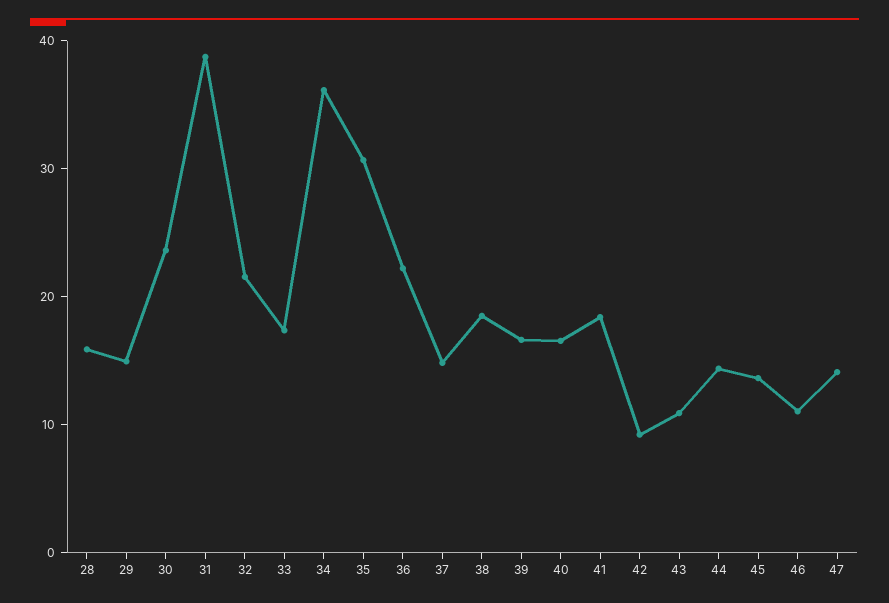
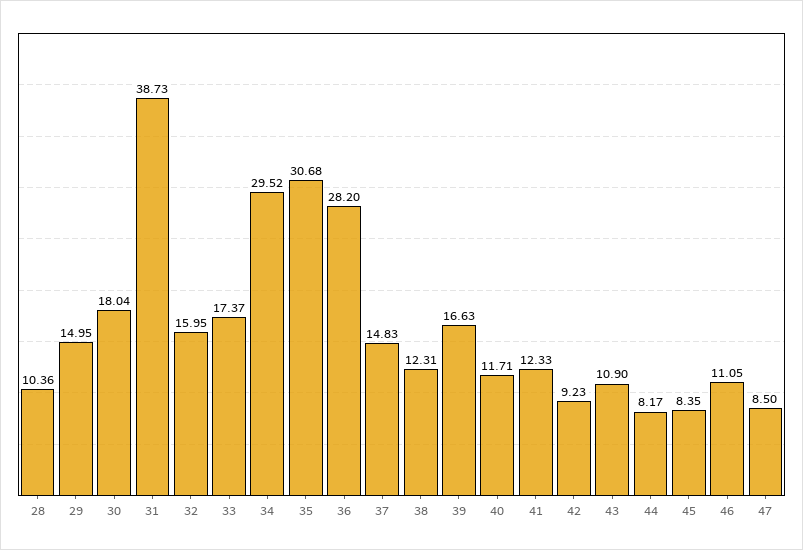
  {
-   "28": 16,
+   "28": 10.36,
    "29": 14.95,
-   "30": 24,
+   "30": 18.04,
    "31": 38.73,
-   "32": 22,
+   "32": 15.95,
    "33": 17.37,
-   "34": 36,
+   "34": 29.52,
    "35": 30.68,
-   "36": 22,
+   "36": 28.2,
    "37": 14.83,
-   "38": 18,
+   "38": 12.31,
    "39": 16.63,
-   "40": 16,
+   "40": 11.71,
-   "41": 18,
+   "41": 12.33,
    "42": 9.23,
    "43": 10.9,
-   "44": 14,
+   "44": 8.17,
-   "45": 14,
+   "45": 8.35,
    "46": 11.05,
-   "47": 14
+   "47": 8.5
  }

